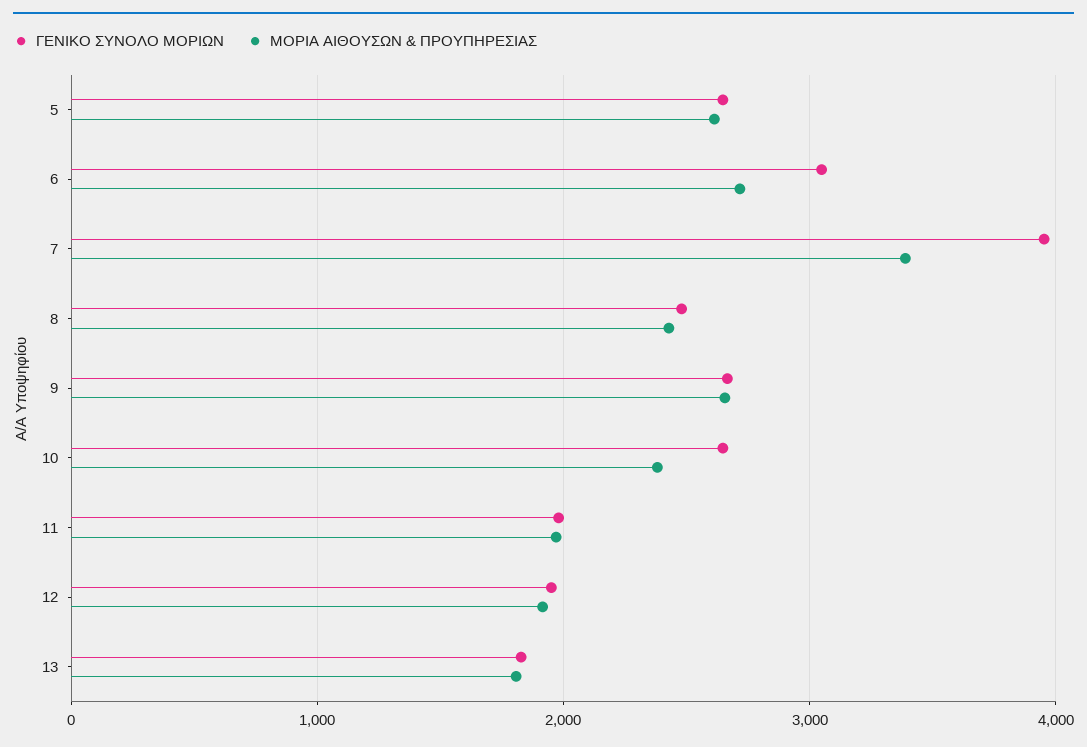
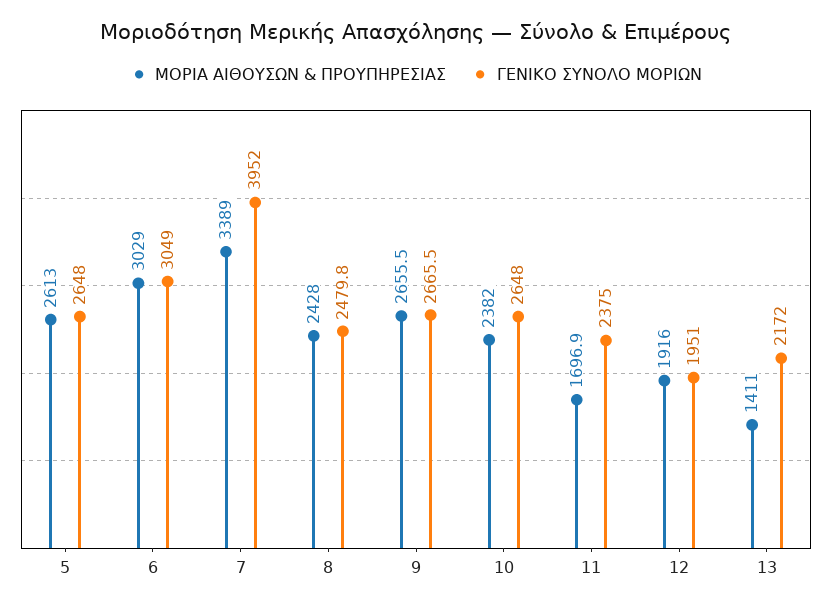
  {
    "ΓΕΝΙΚΟ ΣΥΝΟΛΟ ΜΟΡΙΩΝ": {
      "5": 2648,
      "6": 3049,
      "7": 3952,
      "8": 2479.8,
      "9": 2665.5,
      "10": 2648,
-     "11": 2000,
+     "11": 2375,
      "12": 1951,
-     "13": 1800
+     "13": 2172
    },
    "ΜΟΡΙΑ ΑΙΘΟΥΣΩΝ & ΠΡΟΥΠΗΡΕΣΙΑΣ": {
      "5": 2613,
-     "6": 2700,
+     "6": 3029,
      "7": 3389,
      "8": 2428,
      "9": 2655.5,
      "10": 2382,
-     "11": 2000,
+     "11": 1696.9,
      "12": 1916,
-     "13": 1800
+     "13": 1411
    }
  }

